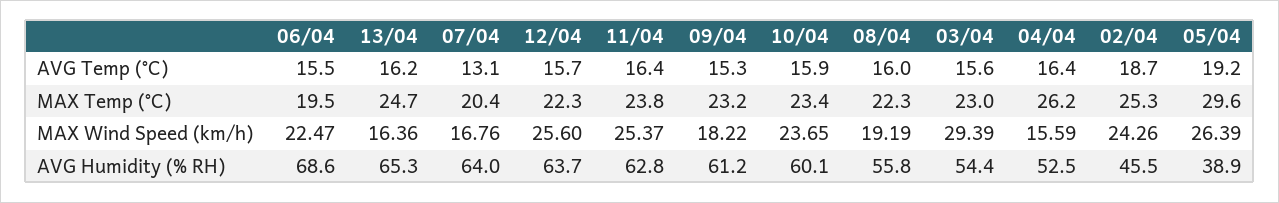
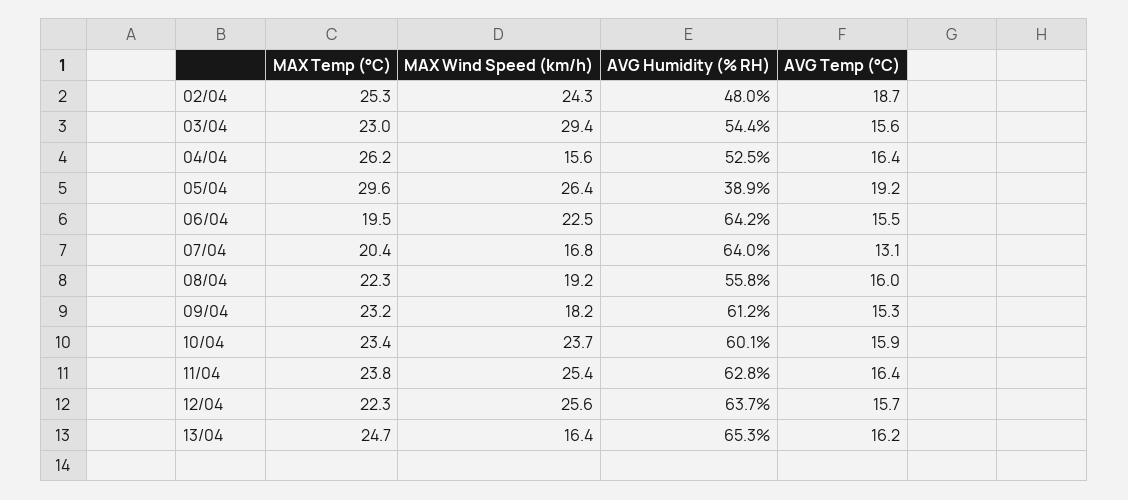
  {
    "06/04": {
      "AVG Temp (°C)": 15.5,
      "MAX Temp (°C)": 19.5,
      "MAX Wind Speed (km/h)": 22.47,
-     "AVG Humidity (% RH)": 68.6
+     "AVG Humidity (% RH)": 64.2
    },
    "13/04": {
      "AVG Temp (°C)": 16.2,
      "MAX Temp (°C)": 24.7,
      "MAX Wind Speed (km/h)": 16.36,
      "AVG Humidity (% RH)": 65.3
    },
    "07/04": {
      "AVG Temp (°C)": 13.1,
      "MAX Temp (°C)": 20.4,
      "MAX Wind Speed (km/h)": 16.76,
      "AVG Humidity (% RH)": 64
    },
    "12/04": {
      "AVG Temp (°C)": 15.7,
      "MAX Temp (°C)": 22.3,
      "MAX Wind Speed (km/h)": 25.6,
      "AVG Humidity (% RH)": 63.7
    },
    "11/04": {
      "AVG Temp (°C)": 16.4,
      "MAX Temp (°C)": 23.8,
      "MAX Wind Speed (km/h)": 25.37,
      "AVG Humidity (% RH)": 62.8
    },
    "09/04": {
      "AVG Temp (°C)": 15.3,
      "MAX Temp (°C)": 23.2,
      "MAX Wind Speed (km/h)": 18.22,
      "AVG Humidity (% RH)": 61.2
    },
    "10/04": {
      "AVG Temp (°C)": 15.9,
      "MAX Temp (°C)": 23.4,
      "MAX Wind Speed (km/h)": 23.65,
      "AVG Humidity (% RH)": 60.1
    },
    "08/04": {
      "AVG Temp (°C)": 16,
      "MAX Temp (°C)": 22.3,
      "MAX Wind Speed (km/h)": 19.19,
      "AVG Humidity (% RH)": 55.8
    },
    "03/04": {
      "AVG Temp (°C)": 15.6,
      "MAX Temp (°C)": 23,
      "MAX Wind Speed (km/h)": 29.39,
      "AVG Humidity (% RH)": 54.4
    },
    "04/04": {
      "AVG Temp (°C)": 16.4,
      "MAX Temp (°C)": 26.2,
      "MAX Wind Speed (km/h)": 15.59,
      "AVG Humidity (% RH)": 52.5
    },
    "02/04": {
      "AVG Temp (°C)": 18.7,
      "MAX Temp (°C)": 25.3,
      "MAX Wind Speed (km/h)": 24.26,
-     "AVG Humidity (% RH)": 45.5
+     "AVG Humidity (% RH)": 48
    },
    "05/04": {
      "AVG Temp (°C)": 19.2,
      "MAX Temp (°C)": 29.6,
      "MAX Wind Speed (km/h)": 26.39,
      "AVG Humidity (% RH)": 38.9
    }
  }

